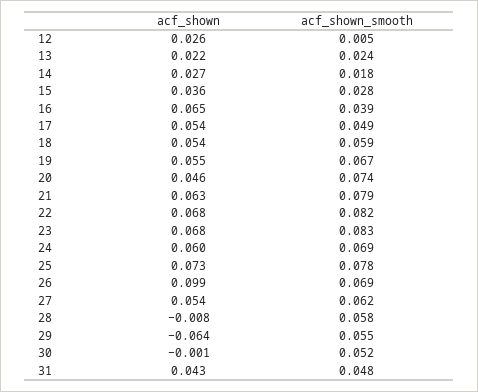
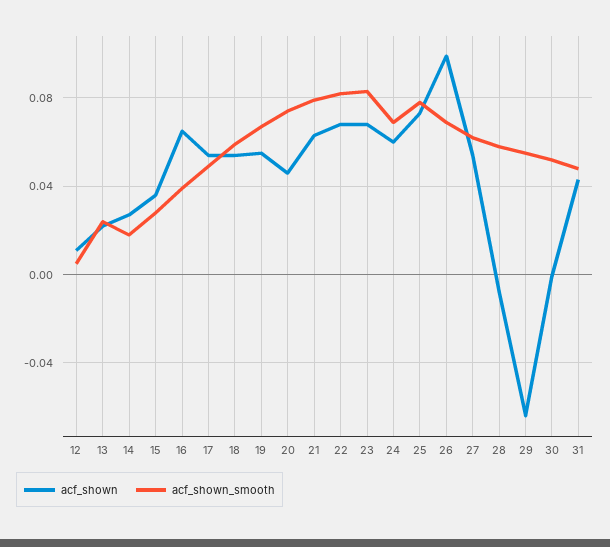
  {
    "acf_shown": {
-     "12": 0.026,
+     "12": 0.01,
      "13": 0.022,
      "14": 0.027,
      "15": 0.036,
      "16": 0.065,
      "17": 0.054,
      "18": 0.054,
      "19": 0.055,
      "20": 0.046,
      "21": 0.063,
      "22": 0.068,
      "23": 0.068,
      "24": 0.06,
      "25": 0.073,
      "26": 0.099,
      "27": 0.054,
      "28": -0.008,
      "29": -0.064,
      "30": -0.001,
      "31": 0.043
    },
    "acf_shown_smooth": {
      "12": 0.005,
      "13": 0.024,
      "14": 0.018,
      "15": 0.028,
      "16": 0.039,
      "17": 0.049,
      "18": 0.059,
      "19": 0.067,
      "20": 0.074,
      "21": 0.079,
      "22": 0.082,
      "23": 0.083,
      "24": 0.069,
      "25": 0.078,
      "26": 0.069,
      "27": 0.062,
      "28": 0.058,
      "29": 0.055,
      "30": 0.052,
      "31": 0.048
    }
  }

